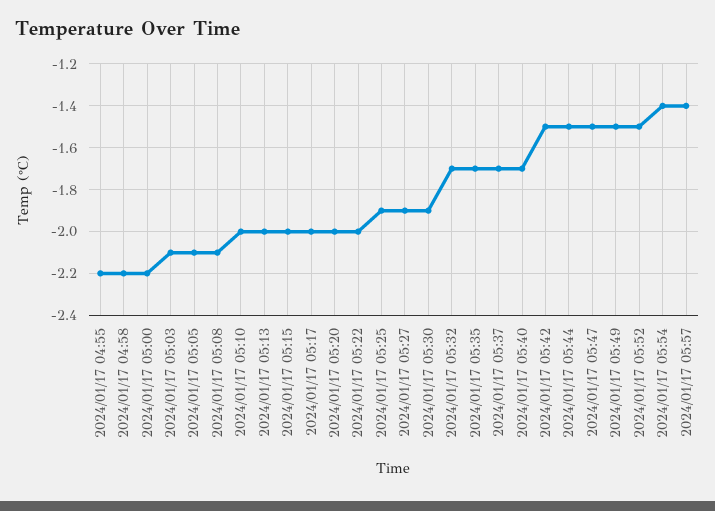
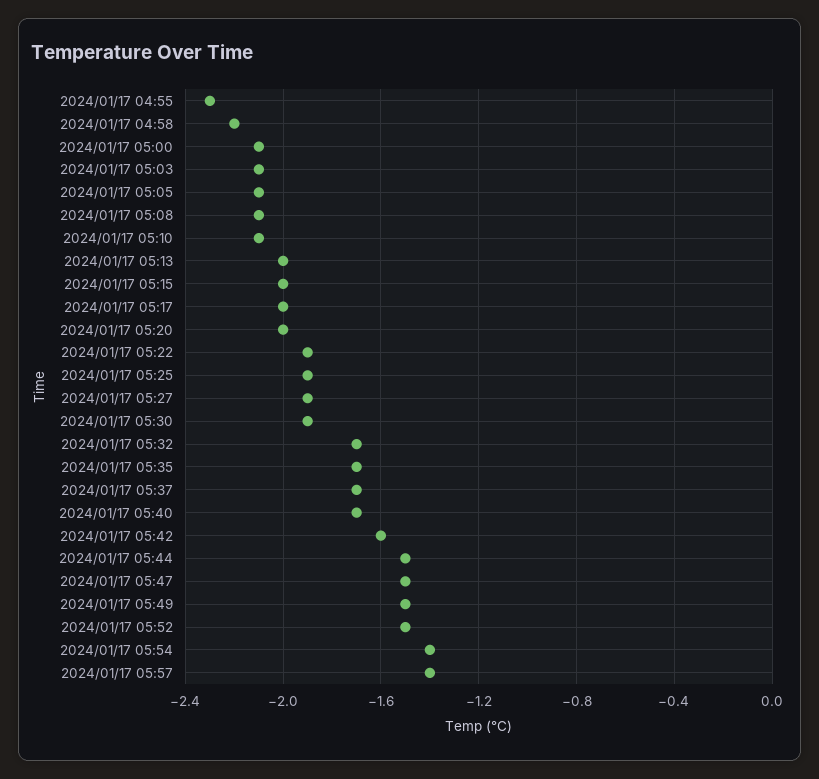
  {
-   "2024/01/17 04:55": -2.2,
+   "2024/01/17 04:55": -2.3,
    "2024/01/17 04:58": -2.2,
-   "2024/01/17 05:00": -2.2,
+   "2024/01/17 05:00": -2.1,
    "2024/01/17 05:03": -2.1,
    "2024/01/17 05:05": -2.1,
    "2024/01/17 05:08": -2.1,
-   "2024/01/17 05:10": -2,
+   "2024/01/17 05:10": -2.1,
    "2024/01/17 05:13": -2,
    "2024/01/17 05:15": -2,
    "2024/01/17 05:17": -2,
    "2024/01/17 05:20": -2,
-   "2024/01/17 05:22": -2,
+   "2024/01/17 05:22": -1.9,
    "2024/01/17 05:25": -1.9,
    "2024/01/17 05:27": -1.9,
    "2024/01/17 05:30": -1.9,
    "2024/01/17 05:32": -1.7,
    "2024/01/17 05:35": -1.7,
    "2024/01/17 05:37": -1.7,
    "2024/01/17 05:40": -1.7,
-   "2024/01/17 05:42": -1.5,
+   "2024/01/17 05:42": -1.6,
    "2024/01/17 05:44": -1.5,
    "2024/01/17 05:47": -1.5,
    "2024/01/17 05:49": -1.5,
    "2024/01/17 05:52": -1.5,
    "2024/01/17 05:54": -1.4,
    "2024/01/17 05:57": -1.4
  }

